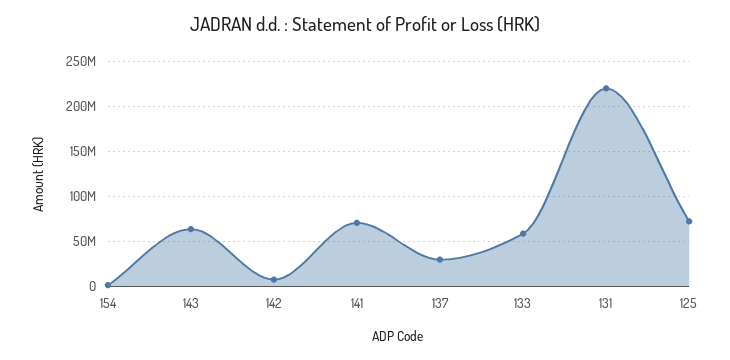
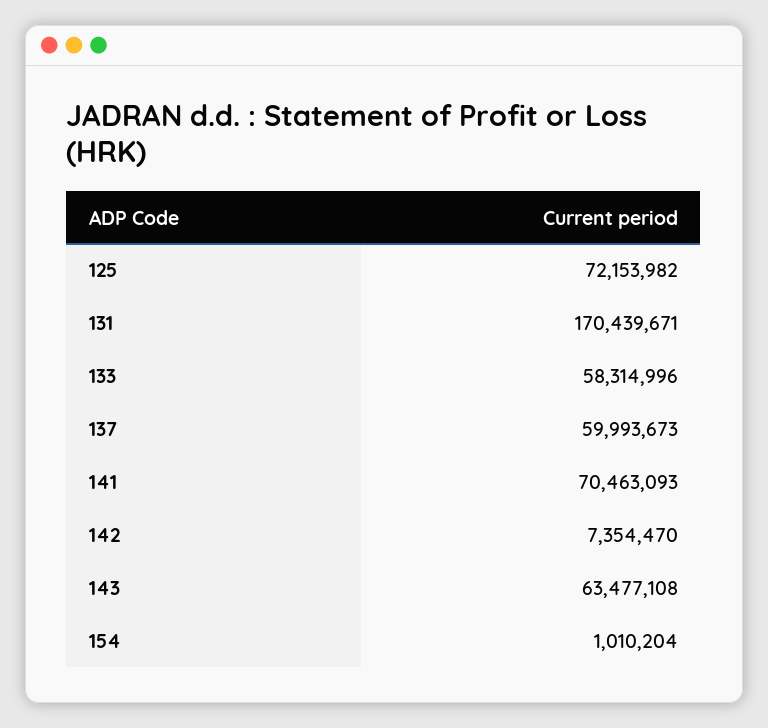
  {
    "154": 1010204,
    "143": 63477108,
    "142": 7354470,
    "141": 70463093,
-   "137": 30000000,
+   "137": 59993673,
    "133": 58314996,
-   "131": 220000000,
+   "131": 170439671,
    "125": 72153982
  }

